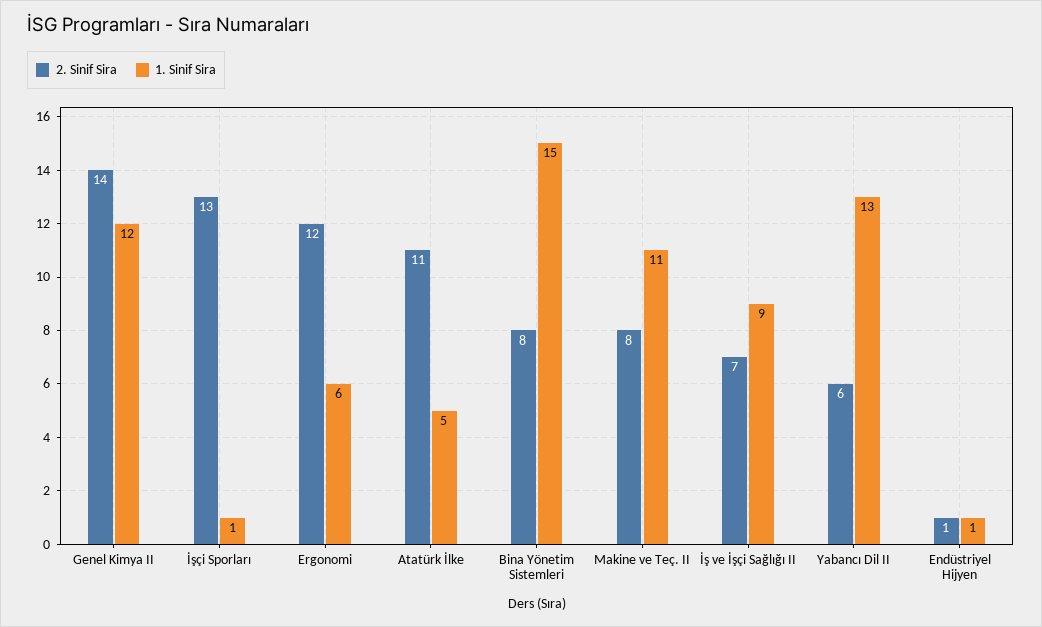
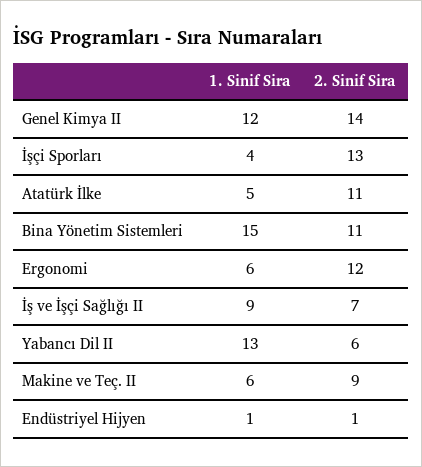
  {
    "2. Sinif Sira": {
      "Genel Kimya II": 14,
      "İşçi Sporları": 13,
      "Ergonomi": 12,
      "Atatürk İlke": 11,
-     "Bina Yönetim Sistemleri": 8,
+     "Bina Yönetim Sistemleri": 11,
-     "Makine ve Teç. II": 8,
+     "Makine ve Teç. II": 9,
      "İş ve İşçi Sağlığı II": 7,
      "Yabancı Dil II": 6,
      "Endüstriyel Hijyen": 1
    },
    "1. Sinif Sira": {
      "Genel Kimya II": 12,
-     "İşçi Sporları": 1,
+     "İşçi Sporları": 4,
      "Ergonomi": 6,
      "Atatürk İlke": 5,
      "Bina Yönetim Sistemleri": 15,
-     "Makine ve Teç. II": 11,
+     "Makine ve Teç. II": 6,
      "İş ve İşçi Sağlığı II": 9,
      "Yabancı Dil II": 13,
      "Endüstriyel Hijyen": 1
    }
  }

